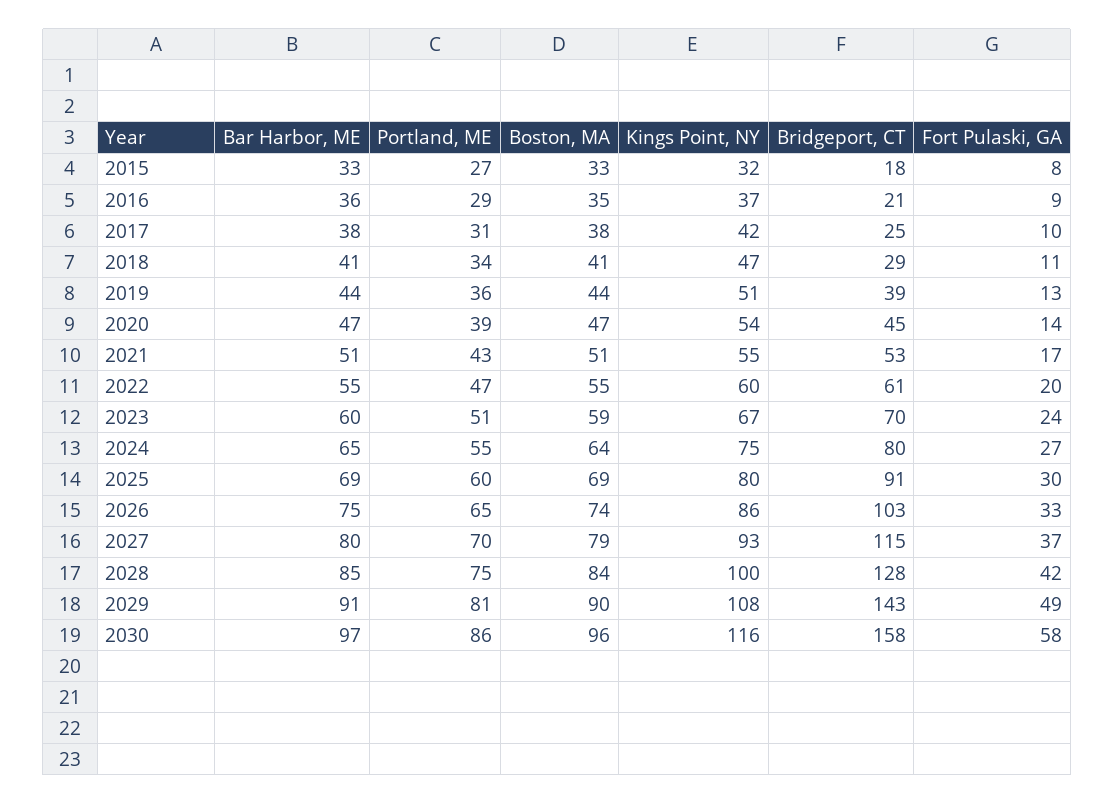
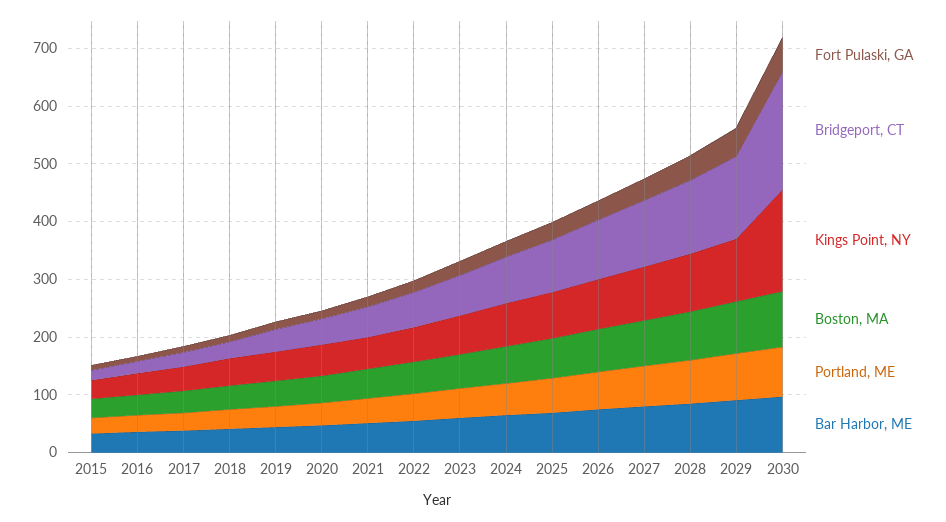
  {
    "Bar Harbor, ME": {
      "2015": 33,
      "2016": 36,
      "2017": 38,
      "2018": 41,
      "2019": 44,
      "2020": 47,
      "2021": 51,
      "2022": 55,
      "2023": 60,
      "2024": 65,
      "2025": 69,
      "2026": 75,
      "2027": 80,
      "2028": 85,
      "2029": 91,
      "2030": 97
    },
    "Portland, ME": {
      "2015": 27,
      "2016": 29,
      "2017": 31,
      "2018": 34,
      "2019": 36,
      "2020": 39,
      "2021": 43,
      "2022": 47,
      "2023": 51,
      "2024": 55,
      "2025": 60,
      "2026": 65,
      "2027": 70,
      "2028": 75,
      "2029": 81,
      "2030": 86
    },
    "Boston, MA": {
      "2015": 33,
      "2016": 35,
      "2017": 38,
      "2018": 41,
      "2019": 44,
      "2020": 47,
      "2021": 51,
      "2022": 55,
      "2023": 59,
      "2024": 64,
      "2025": 69,
      "2026": 74,
      "2027": 79,
      "2028": 84,
      "2029": 90,
      "2030": 96
    },
    "Kings Point, NY": {
      "2015": 32,
      "2016": 37,
      "2017": 42,
      "2018": 47,
      "2019": 51,
      "2020": 54,
      "2021": 55,
      "2022": 60,
      "2023": 67,
      "2024": 75,
      "2025": 80,
      "2026": 86,
      "2027": 93,
      "2028": 100,
      "2029": 108,
-     "2030": 116
+     "2030": 180
    },
    "Bridgeport, CT": {
      "2015": 18,
      "2016": 21,
      "2017": 25,
      "2018": 29,
      "2019": 39,
      "2020": 45,
      "2021": 53,
      "2022": 61,
      "2023": 70,
      "2024": 80,
      "2025": 91,
      "2026": 103,
      "2027": 115,
      "2028": 128,
      "2029": 143,
-     "2030": 158
+     "2030": 200
    },
    "Fort Pulaski, GA": {
      "2015": 8,
      "2016": 9,
      "2017": 10,
      "2018": 11,
      "2019": 13,
      "2020": 14,
      "2021": 17,
      "2022": 20,
      "2023": 24,
      "2024": 27,
      "2025": 30,
      "2026": 33,
      "2027": 37,
      "2028": 42,
      "2029": 49,
      "2030": 58
    }
  }

